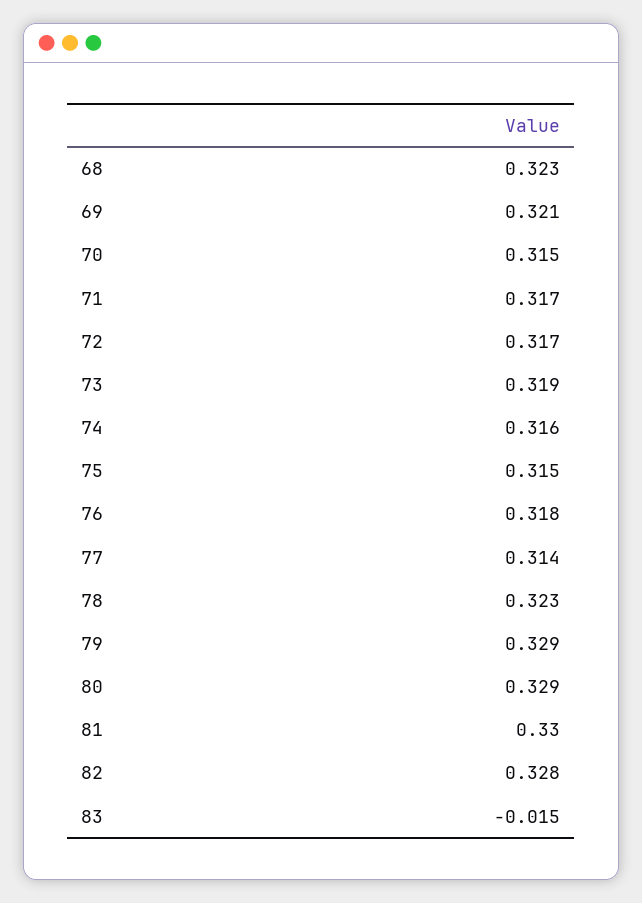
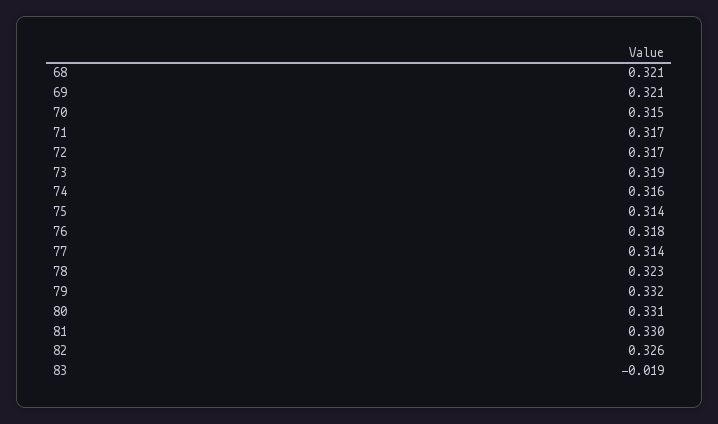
  {
-   "68": 0.323,
+   "68": 0.321,
    "69": 0.321,
    "70": 0.315,
    "71": 0.317,
    "72": 0.317,
    "73": 0.319,
    "74": 0.316,
-   "75": 0.315,
+   "75": 0.314,
    "76": 0.318,
    "77": 0.314,
    "78": 0.323,
-   "79": 0.329,
+   "79": 0.332,
-   "80": 0.329,
+   "80": 0.331,
    "81": 0.33,
-   "82": 0.328,
+   "82": 0.326,
-   "83": -0.015
+   "83": -0.019
  }

